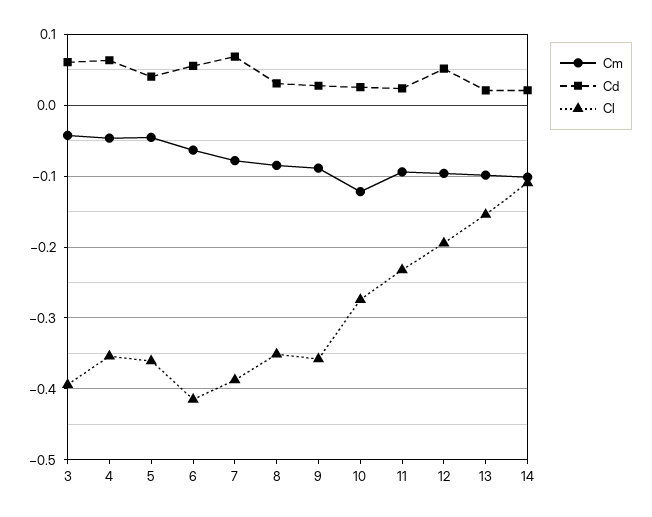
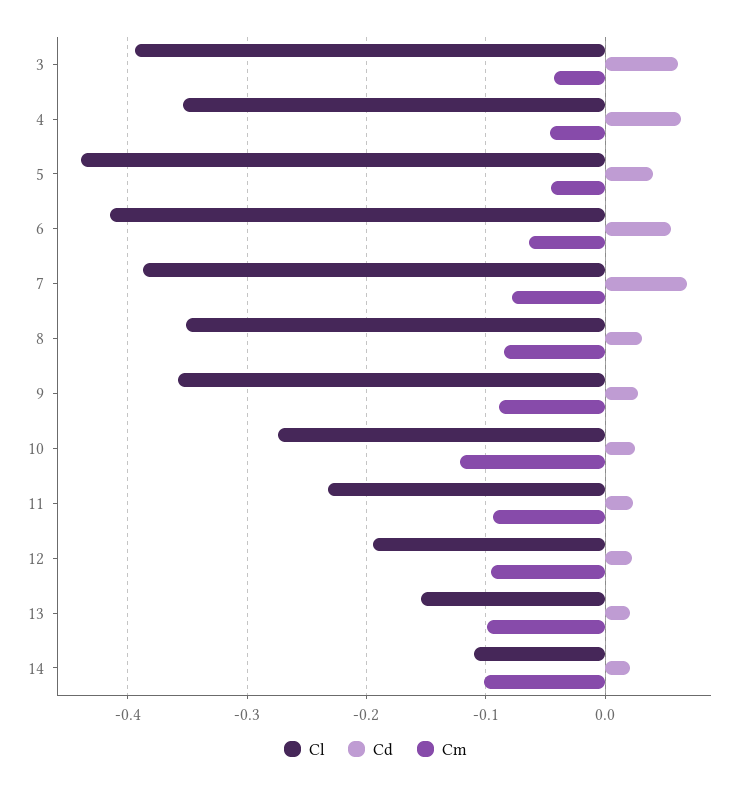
  {
    "Cm": {
      "3": -0.04,
      "4": -0.05,
      "5": -0.05,
      "6": -0.06,
      "7": -0.08,
      "8": -0.08,
      "9": -0.09,
      "10": -0.12,
      "11": -0.09,
      "12": -0.1,
      "13": -0.1,
      "14": -0.1
    },
    "Cd": {
      "3": 0.06,
      "4": 0.06,
      "5": 0.04,
      "6": 0.06,
      "7": 0.07,
      "8": 0.03,
      "9": 0.03,
      "10": 0.03,
      "11": 0.02,
-     "12": 0.05,
+     "12": 0.02,
      "13": 0.02,
      "14": 0.02
    },
    "Cl": {
      "3": -0.39,
      "4": -0.35,
-     "5": -0.36,
+     "5": -0.44,
      "6": -0.41,
      "7": -0.39,
      "8": -0.35,
      "9": -0.36,
      "10": -0.27,
      "11": -0.23,
      "12": -0.19,
      "13": -0.15,
      "14": -0.11
    }
  }

